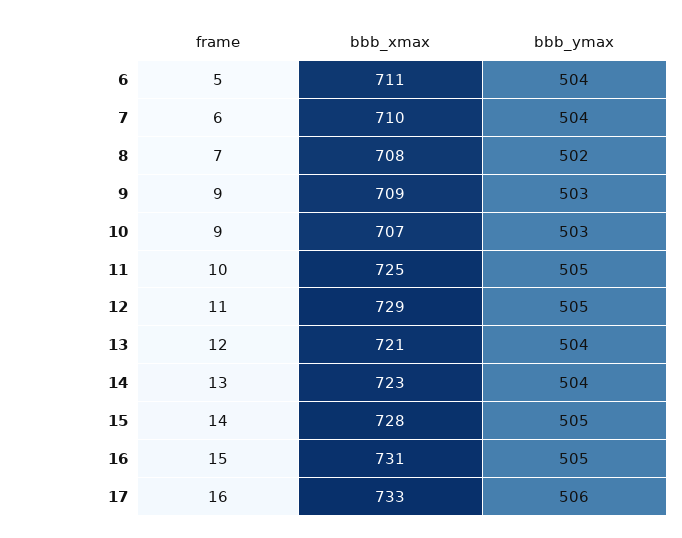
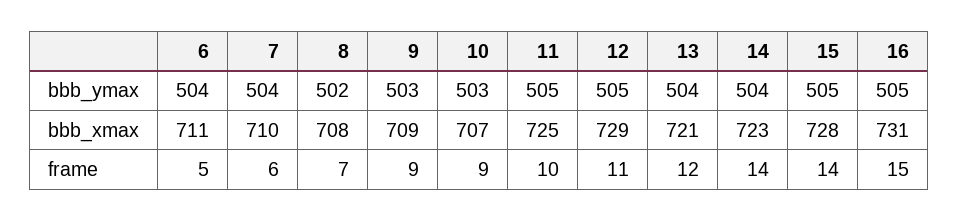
  {
    "frame": {
      "6": 5,
      "7": 6,
      "8": 7,
      "9": 9,
      "10": 9,
      "11": 10,
      "12": 11,
      "13": 12,
-     "14": 13,
+     "14": 14,
      "15": 14,
-     "16": 15,
+     "16": 15
-     "17": 16
    },
    "bbb_xmax": {
      "6": 711,
      "7": 710,
      "8": 708,
      "9": 709,
      "10": 707,
      "11": 725,
      "12": 729,
      "13": 721,
      "14": 723,
      "15": 728,
-     "16": 731,
+     "16": 731
-     "17": 733
    },
    "bbb_ymax": {
      "6": 504,
      "7": 504,
      "8": 502,
      "9": 503,
      "10": 503,
      "11": 505,
      "12": 505,
      "13": 504,
      "14": 504,
      "15": 505,
-     "16": 505,
+     "16": 505
-     "17": 506
    }
  }

